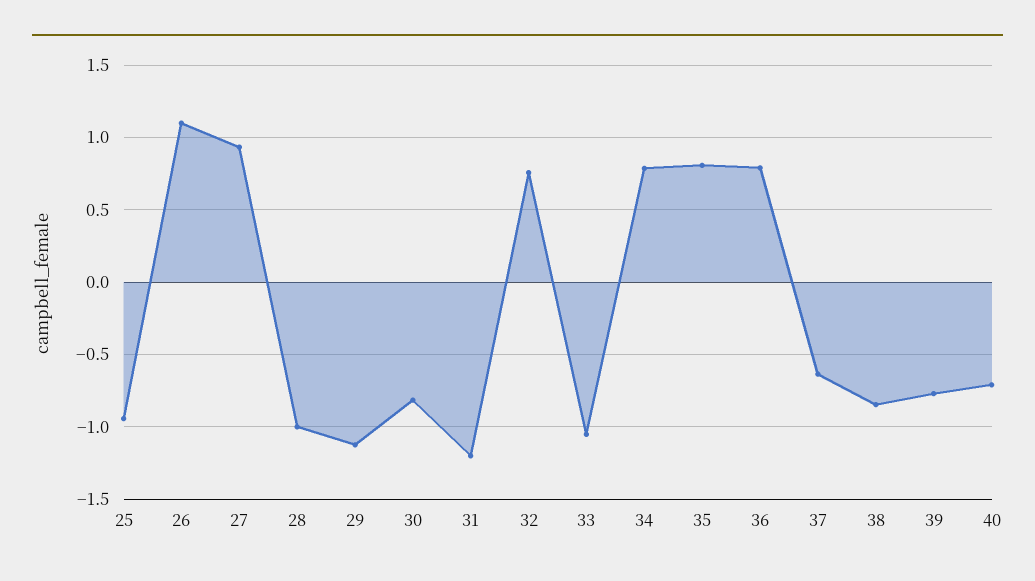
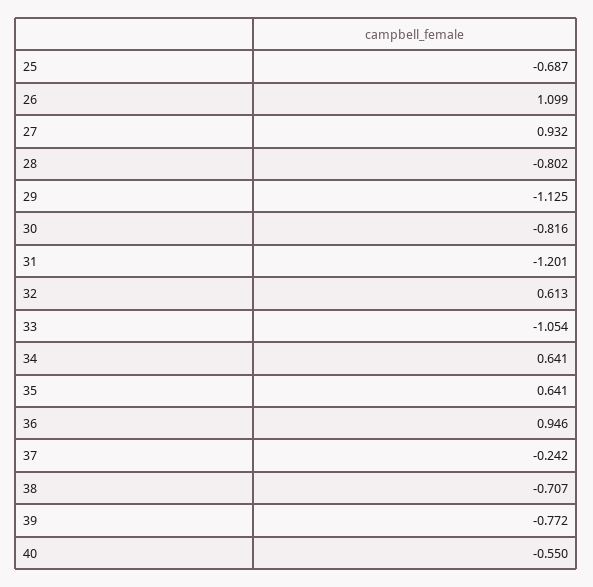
  {
-   "25": -0.95,
+   "25": -0.687,
    "26": 1.099,
    "27": 0.932,
-   "28": -1,
+   "28": -0.802,
    "29": -1.125,
    "30": -0.816,
    "31": -1.201,
-   "32": 0.75,
+   "32": 0.613,
    "33": -1.054,
-   "34": 0.8,
+   "34": 0.641,
-   "35": 0.8,
+   "35": 0.641,
-   "36": 0.8,
+   "36": 0.946,
-   "37": -0.65,
+   "37": -0.242,
-   "38": -0.85,
+   "38": -0.707,
    "39": -0.772,
-   "40": -0.7
+   "40": -0.55
  }

